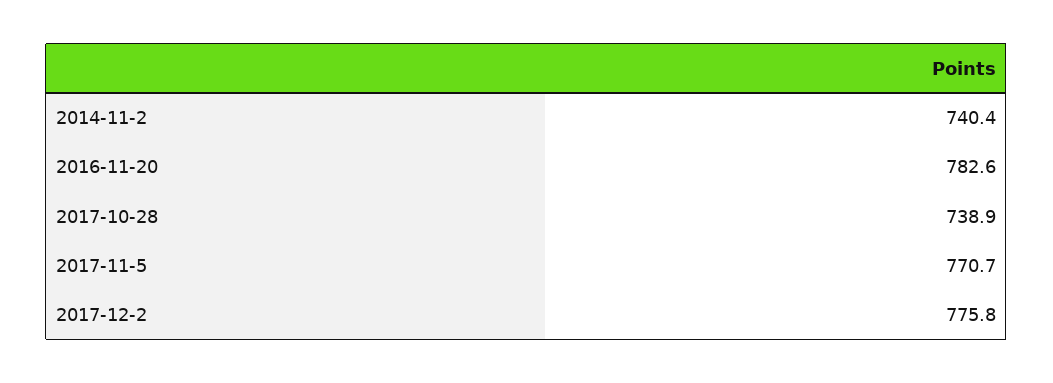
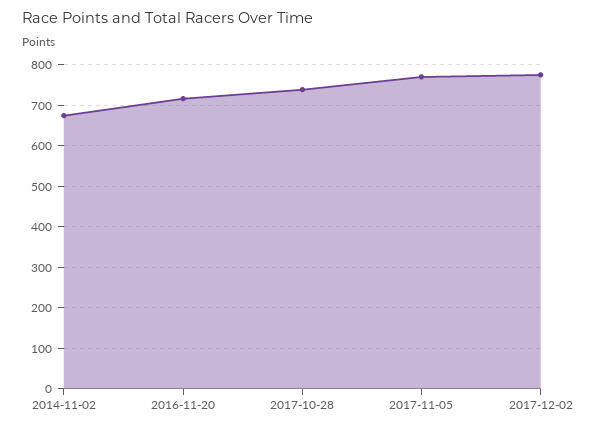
  {
-   "2014-11-2": 740.4,
+   "2014-11-2": 680,
-   "2016-11-20": 782.6,
+   "2016-11-20": 720,
    "2017-10-28": 738.9,
    "2017-11-5": 770.7,
    "2017-12-2": 775.8
  }

